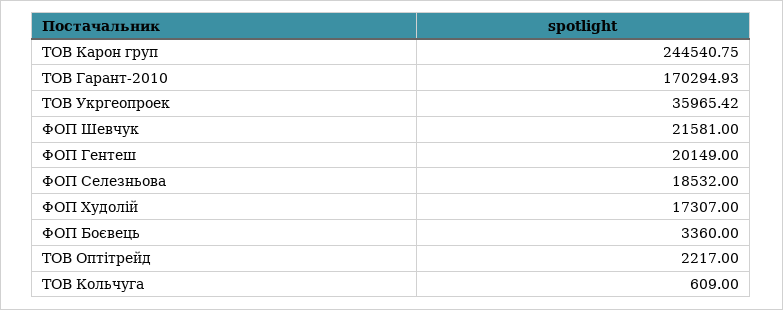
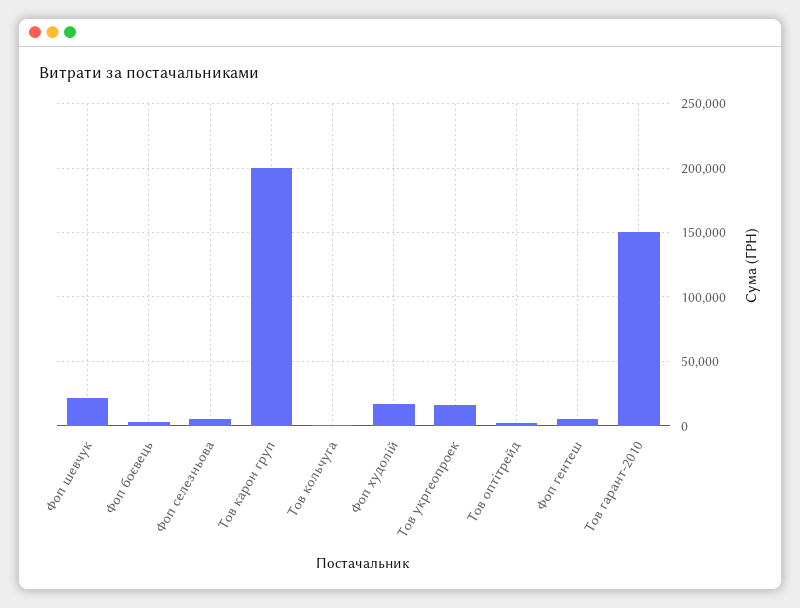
  {
-   "ТОВ Карон груп": 244540.75,
+   "ТОВ Карон груп": 200000,
-   "ТОВ Гарант-2010": 170294.93,
+   "ТОВ Гарант-2010": 150000,
-   "ТОВ Укргеопроек": 35965.42,
+   "ТОВ Укргеопроек": 15000,
    "ФОП Шевчук": 21581,
-   "ФОП Гентеш": 20149,
+   "ФОП Гентеш": 5000,
-   "ФОП Селезньова": 18532,
+   "ФОП Селезньова": 5000,
    "ФОП Худолій": 17307,
    "ФОП Боєвець": 3360,
    "ТОВ Оптітрейд": 2217,
    "ТОВ Кольчуга": 609
  }

